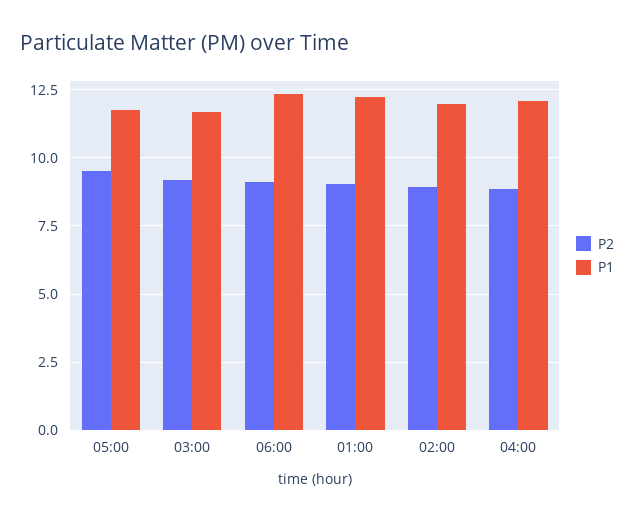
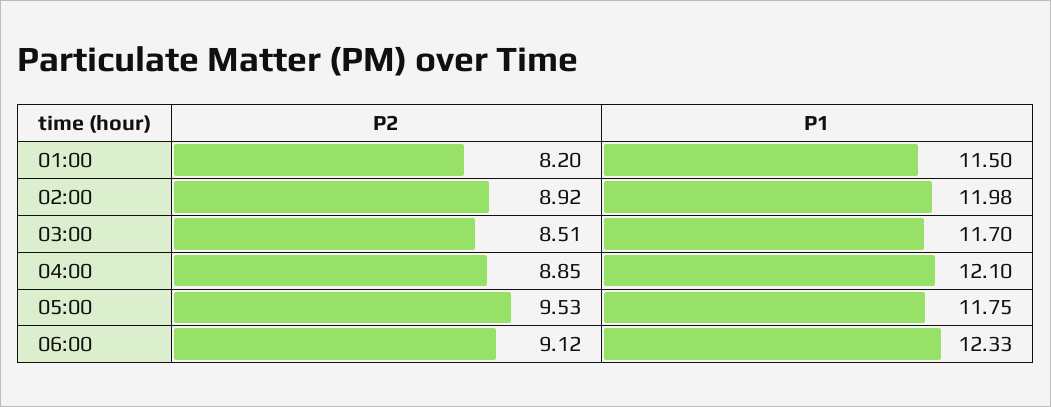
  {
    "P2": {
      "05:00": 9.53,
-     "03:00": 9.25,
+     "03:00": 8.51,
      "06:00": 9.12,
-     "01:00": 9,
+     "01:00": 8.2,
      "02:00": 8.92,
      "04:00": 8.85
    },
    "P1": {
      "05:00": 11.75,
      "03:00": 11.7,
      "06:00": 12.33,
-     "01:00": 12.25,
+     "01:00": 11.5,
      "02:00": 11.98,
      "04:00": 12.1
    }
  }

